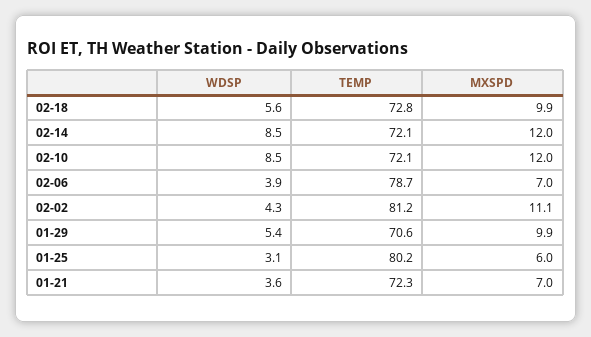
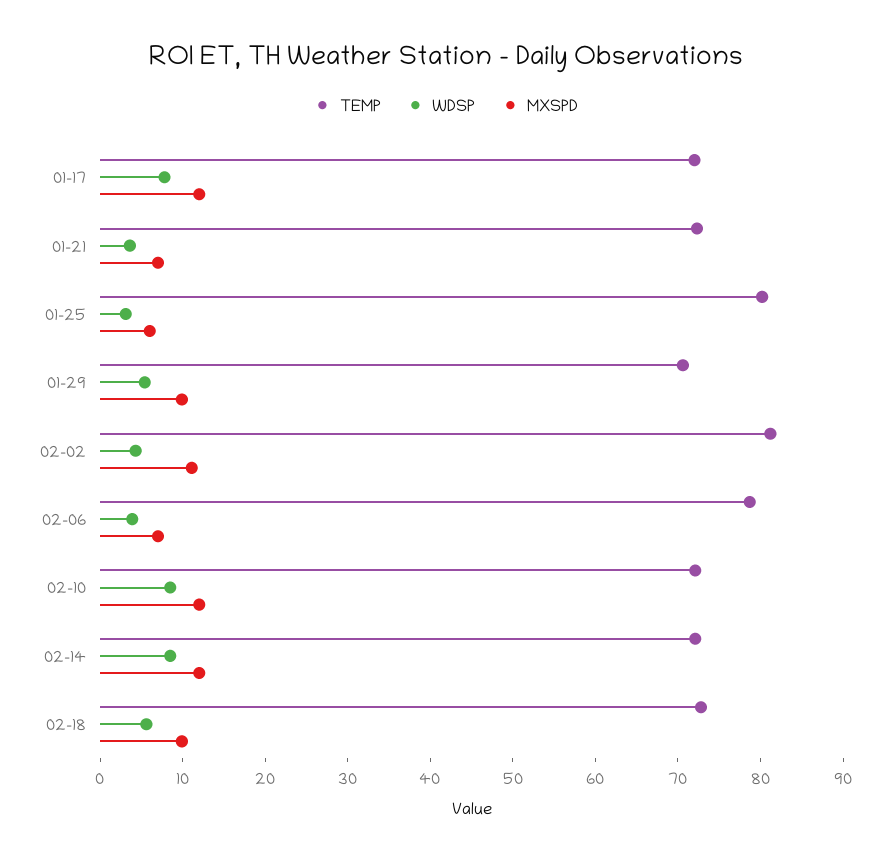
  {
    "WDSP": {
      "02-18": 5.6,
      "02-14": 8.5,
      "02-10": 8.5,
      "02-06": 3.9,
      "02-02": 4.3,
      "01-29": 5.4,
      "01-25": 3.1,
-     "01-21": 3.6
+     "01-21": 3.6,
+     "01-17": 8
    },
    "TEMP": {
      "02-18": 72.8,
      "02-14": 72.1,
      "02-10": 72.1,
      "02-06": 78.7,
      "02-02": 81.2,
      "01-29": 70.6,
      "01-25": 80.2,
-     "01-21": 72.3
+     "01-21": 72.3,
+     "01-17": 72
    },
    "MXSPD": {
      "02-18": 9.9,
      "02-14": 12,
      "02-10": 12,
      "02-06": 7,
      "02-02": 11.1,
      "01-29": 9.9,
      "01-25": 6,
-     "01-21": 7
+     "01-21": 7,
+     "01-17": 12
    }
  }

